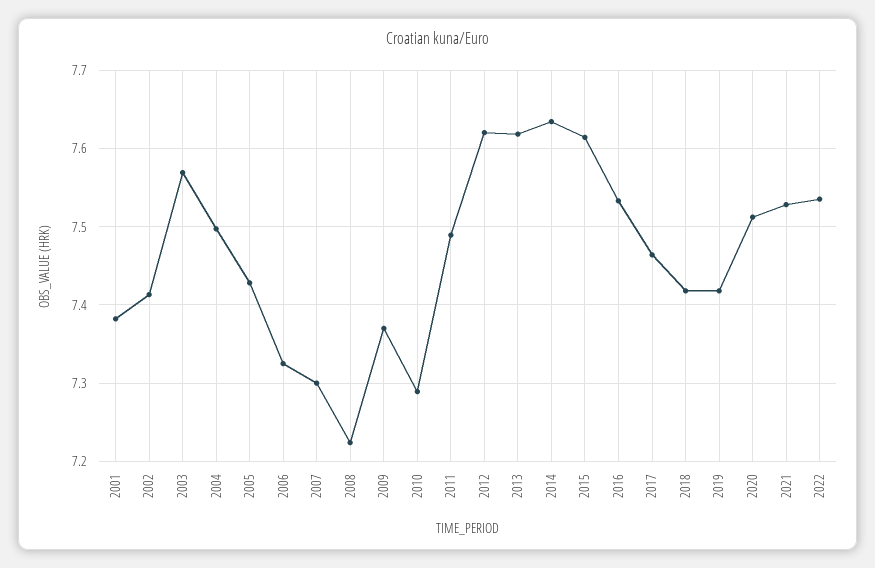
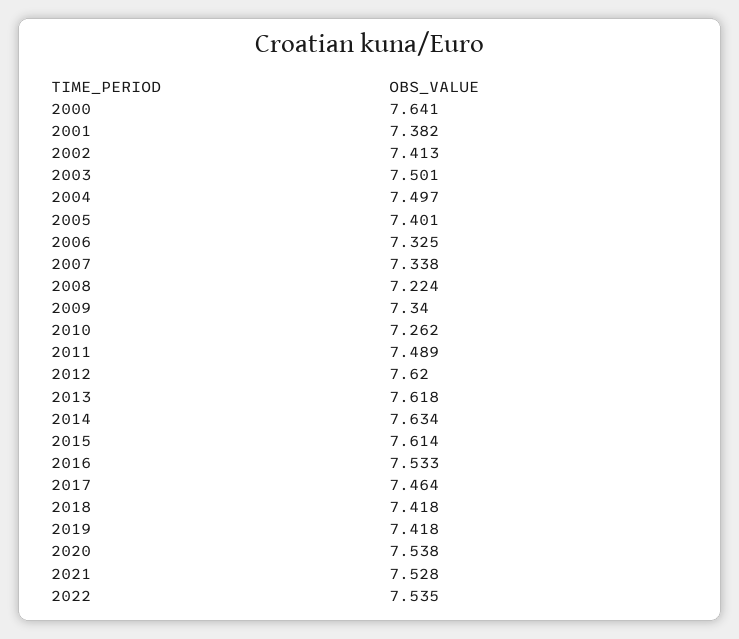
  {
    "2001": 7.382,
    "2002": 7.413,
-   "2003": 7.57,
+   "2003": 7.501,
    "2004": 7.497,
-   "2005": 7.43,
+   "2005": 7.401,
    "2006": 7.325,
-   "2007": 7.3,
+   "2007": 7.338,
    "2008": 7.224,
-   "2009": 7.37,
+   "2009": 7.34,
-   "2010": 7.29,
+   "2010": 7.262,
    "2011": 7.489,
    "2012": 7.62,
    "2013": 7.618,
    "2014": 7.634,
    "2015": 7.614,
    "2016": 7.533,
    "2017": 7.464,
    "2018": 7.418,
    "2019": 7.418,
-   "2020": 7.51,
+   "2020": 7.538,
    "2021": 7.528,
-   "2022": 7.535
+   "2022": 7.535,
+   "2000": 7.641
  }

